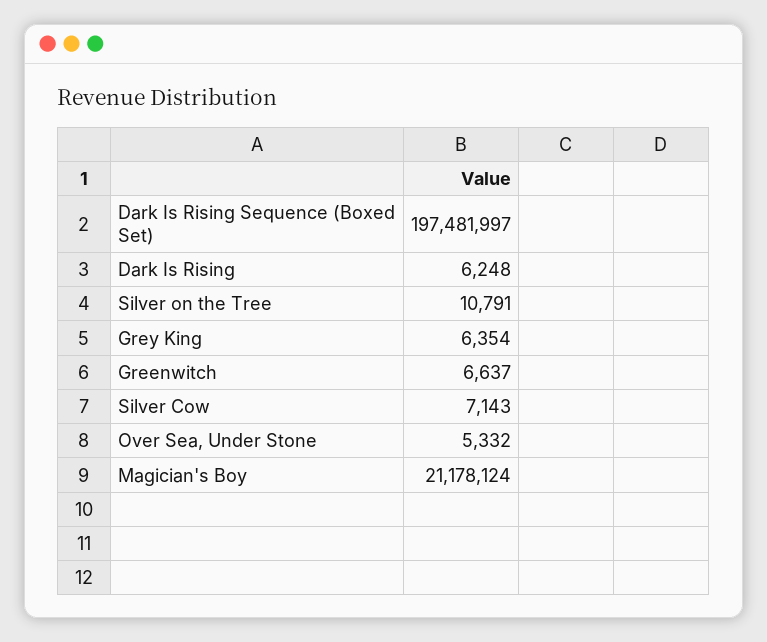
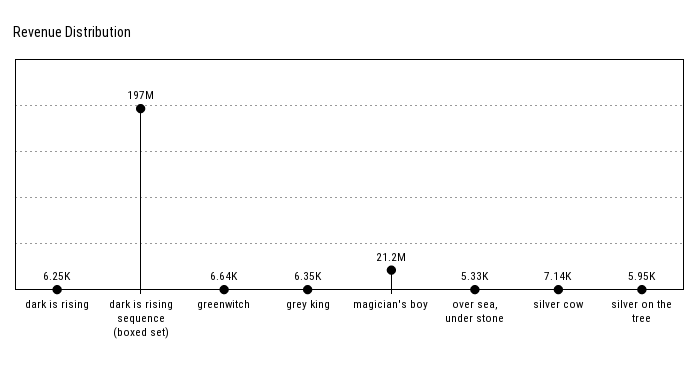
  {
    "Dark Is Rising Sequence (Boxed Set)": 197481997,
    "Dark Is Rising": 6248,
-   "Silver on the Tree": 10791,
+   "Silver on the Tree": 5950,
    "Grey King": 6354,
    "Greenwitch": 6637,
    "Silver Cow": 7143,
    "Over Sea, Under Stone": 5332,
    "Magician's Boy": 21178124
  }

